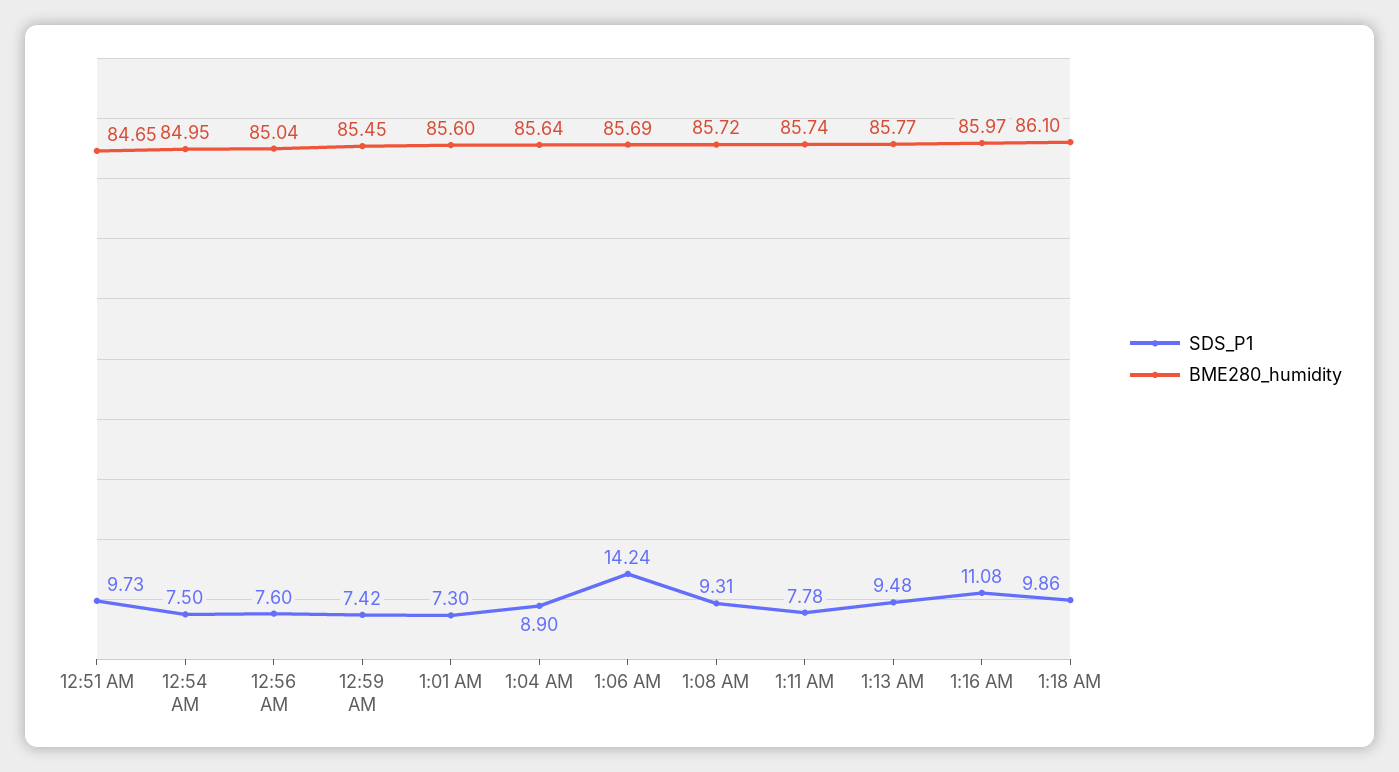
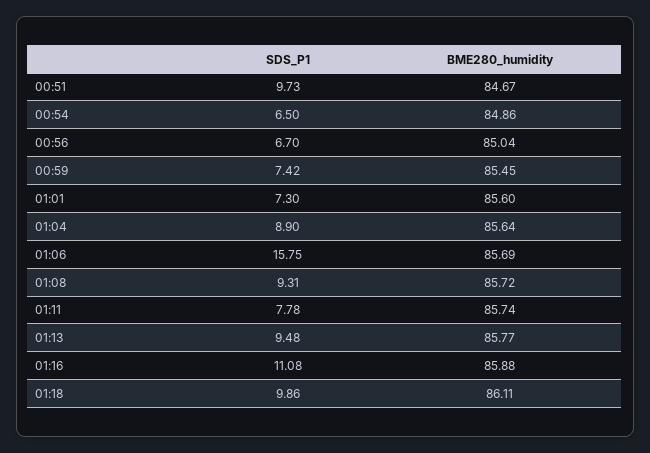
  {
    "SDS_P1": {
      "12:51 AM": 9.73,
-     "12:54 AM": 7.5,
+     "12:54 AM": 6.5,
-     "12:56 AM": 7.6,
+     "12:56 AM": 6.7,
      "12:59 AM": 7.42,
      "1:01 AM": 7.3,
      "1:04 AM": 8.9,
-     "1:06 AM": 14.24,
+     "1:06 AM": 15.75,
      "1:08 AM": 9.31,
      "1:11 AM": 7.78,
      "1:13 AM": 9.48,
      "1:16 AM": 11.08,
      "1:18 AM": 9.86
    },
    "BME280_humidity": {
-     "12:51 AM": 84.65,
+     "12:51 AM": 84.67,
-     "12:54 AM": 84.95,
+     "12:54 AM": 84.86,
      "12:56 AM": 85.04,
      "12:59 AM": 85.45,
      "1:01 AM": 85.6,
      "1:04 AM": 85.64,
      "1:06 AM": 85.69,
      "1:08 AM": 85.72,
      "1:11 AM": 85.74,
      "1:13 AM": 85.77,
-     "1:16 AM": 85.97,
+     "1:16 AM": 85.88,
-     "1:18 AM": 86.1
+     "1:18 AM": 86.11
    }
  }

